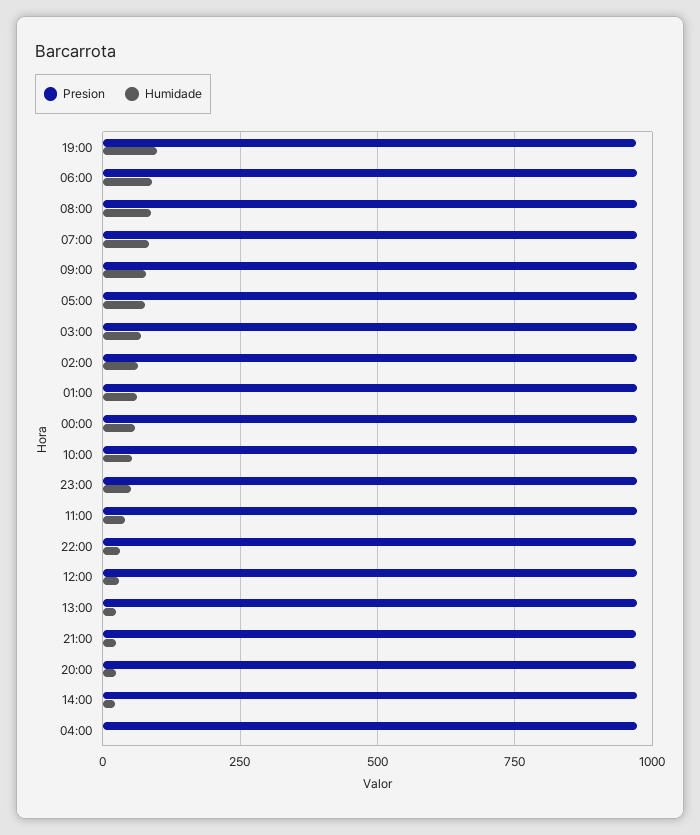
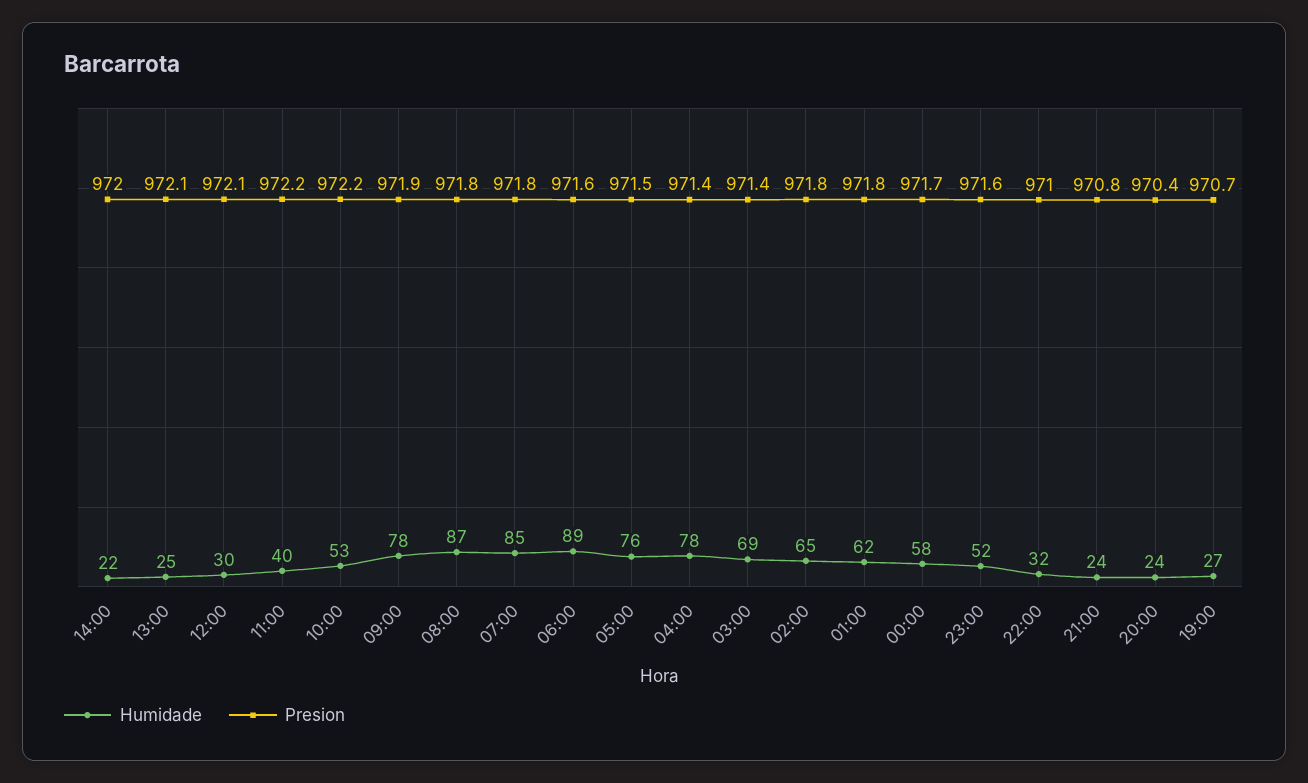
  {
    "Presion": {
      "19:00": 970.7,
      "06:00": 971.6,
      "08:00": 971.8,
      "07:00": 971.8,
      "09:00": 971.9,
      "05:00": 971.5,
      "03:00": 971.4,
      "02:00": 971.8,
      "01:00": 971.8,
      "00:00": 971.7,
      "10:00": 972.2,
      "23:00": 971.6,
      "11:00": 972.2,
      "22:00": 971,
      "12:00": 972.1,
      "13:00": 972.1,
      "21:00": 970.8,
      "20:00": 970.4,
      "14:00": 972,
      "04:00": 971.4
    },
    "Humidade": {
-     "19:00": 100,
+     "19:00": 27,
      "06:00": 89,
      "08:00": 87,
      "07:00": 85,
      "09:00": 78,
      "05:00": 76,
      "03:00": 69,
      "02:00": 65,
      "01:00": 62,
      "00:00": 58,
      "10:00": 53,
      "23:00": 52,
      "11:00": 40,
      "22:00": 32,
      "12:00": 30,
      "13:00": 25,
      "21:00": 24,
      "20:00": 24,
      "14:00": 22,
-     "04:00": 0
+     "04:00": 78
    }
  }

